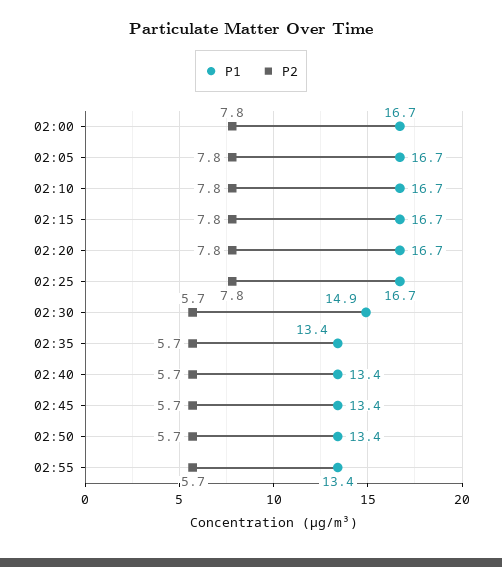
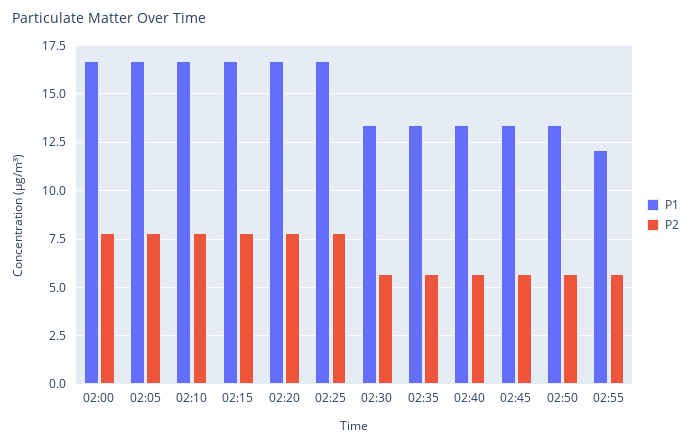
  {
    "P1": {
      "02:00": 16.7,
      "02:05": 16.7,
      "02:10": 16.7,
      "02:15": 16.7,
      "02:20": 16.7,
      "02:25": 16.7,
-     "02:30": 14.9,
+     "02:30": 13.5,
      "02:35": 13.4,
      "02:40": 13.4,
      "02:45": 13.4,
      "02:50": 13.4,
-     "02:55": 13.4
+     "02:55": 12
    },
    "P2": {
      "02:00": 7.8,
      "02:05": 7.8,
      "02:10": 7.8,
      "02:15": 7.8,
      "02:20": 7.8,
      "02:25": 7.8,
      "02:30": 5.7,
      "02:35": 5.7,
      "02:40": 5.7,
      "02:45": 5.7,
      "02:50": 5.7,
      "02:55": 5.7
    }
  }

